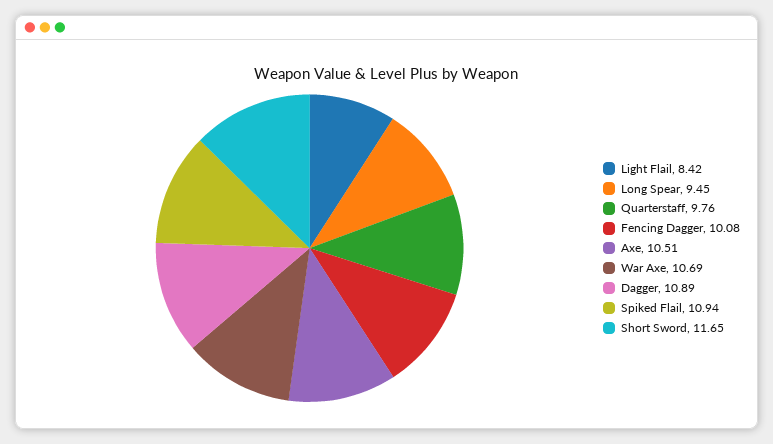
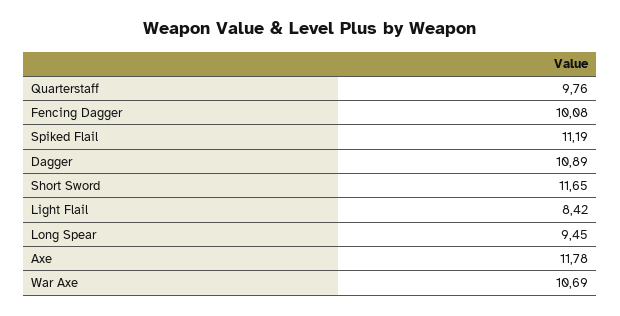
  {
    "Light Flail": 8.42,
    "Long Spear": 9.45,
    "Quarterstaff": 9.76,
    "Fencing Dagger": 10.08,
-   "Axe": 10.51,
+   "Axe": 11.78,
    "War Axe": 10.69,
    "Dagger": 10.89,
-   "Spiked Flail": 10.94,
+   "Spiked Flail": 11.19,
    "Short Sword": 11.65
  }

